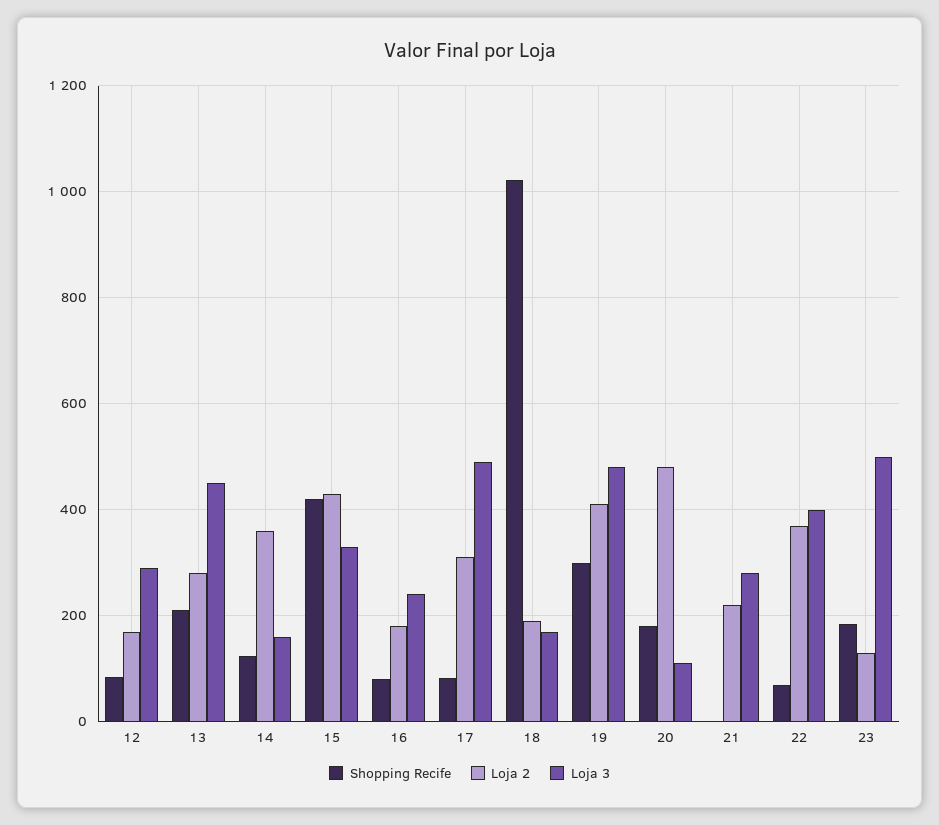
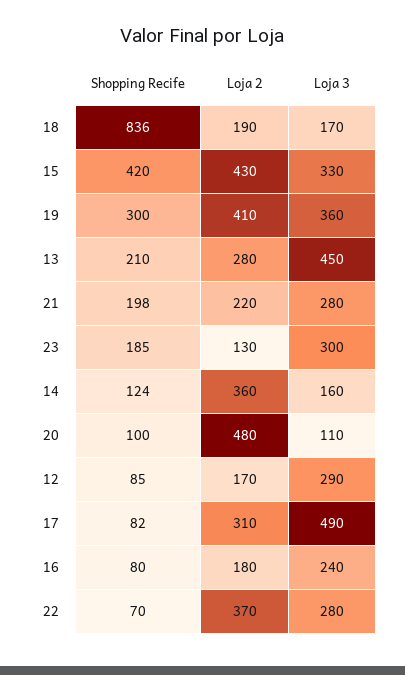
  {
    "Shopping Recife": {
      "12": 85,
      "13": 210,
      "14": 124,
      "15": 420,
      "16": 80,
      "17": 82,
-     "18": 1020,
+     "18": 836,
      "19": 300,
-     "20": 180,
+     "20": 100,
-     "21": 0,
+     "21": 198,
      "22": 70,
      "23": 185
    },
    "Loja 2": {
      "12": 170,
      "13": 280,
      "14": 360,
      "15": 430,
      "16": 180,
      "17": 310,
      "18": 190,
      "19": 410,
      "20": 480,
      "21": 220,
      "22": 370,
      "23": 130
    },
    "Loja 3": {
      "12": 290,
      "13": 450,
      "14": 160,
      "15": 330,
      "16": 240,
      "17": 490,
      "18": 170,
-     "19": 480,
+     "19": 360,
      "20": 110,
      "21": 280,
-     "22": 400,
+     "22": 280,
-     "23": 500
+     "23": 300
    }
  }

